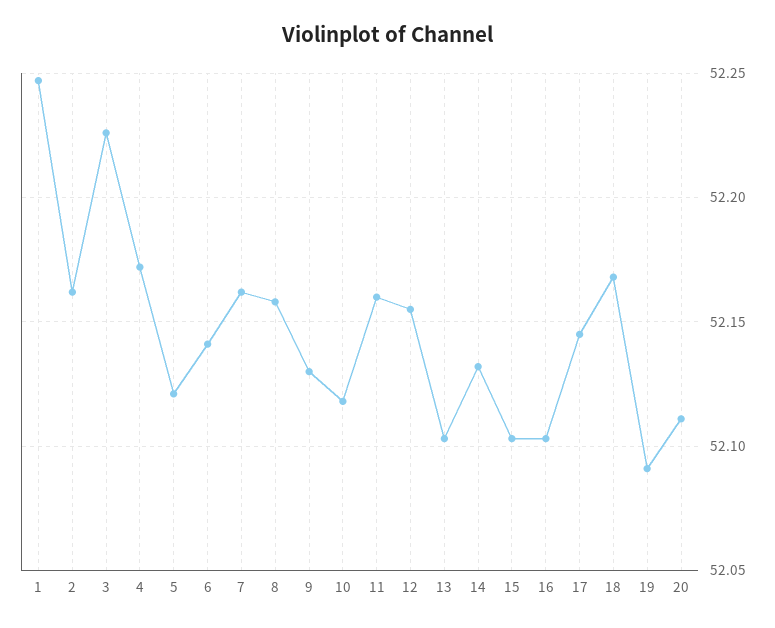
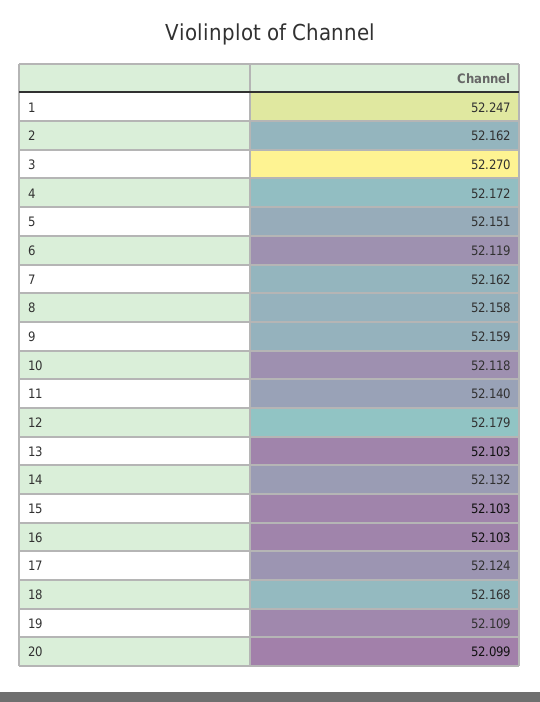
  {
    "1": 52.247,
    "2": 52.162,
-   "3": 52.225,
+   "3": 52.27,
    "4": 52.172,
-   "5": 52.12,
+   "5": 52.151,
-   "6": 52.14,
+   "6": 52.119,
    "7": 52.162,
    "8": 52.158,
-   "9": 52.13,
+   "9": 52.159,
    "10": 52.118,
-   "11": 52.16,
+   "11": 52.14,
-   "12": 52.155,
+   "12": 52.179,
    "13": 52.103,
    "14": 52.132,
    "15": 52.103,
    "16": 52.103,
-   "17": 52.145,
+   "17": 52.124,
    "18": 52.168,
-   "19": 52.09,
+   "19": 52.109,
-   "20": 52.11
+   "20": 52.099
  }

